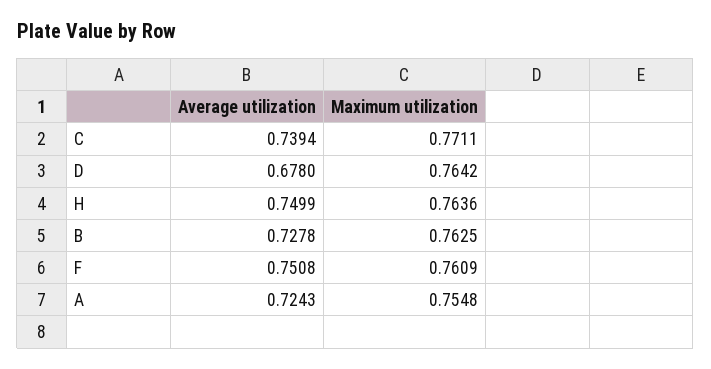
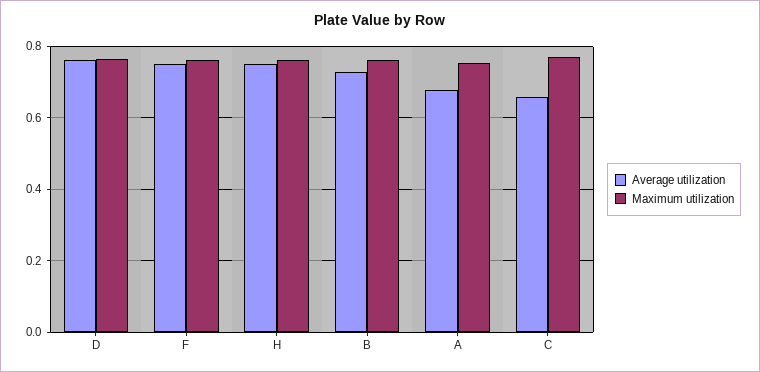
  {
    "Average utilization": {
-     "C": 0.7394,
+     "C": 0.66,
-     "D": 0.678,
+     "D": 0.76,
      "H": 0.7499,
      "B": 0.7278,
      "F": 0.7508,
-     "A": 0.7243
+     "A": 0.68
    },
    "Maximum utilization": {
      "C": 0.7711,
      "D": 0.7642,
      "H": 0.7636,
      "B": 0.7625,
      "F": 0.7609,
      "A": 0.7548
    }
  }

